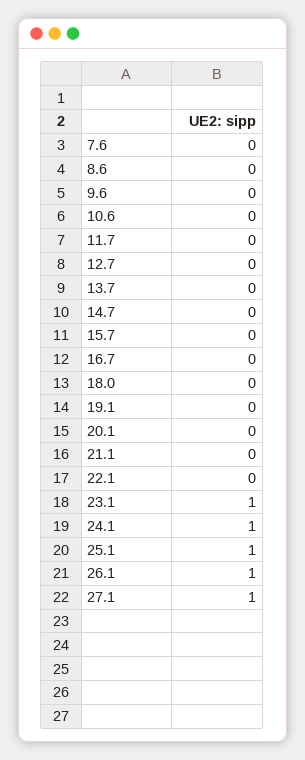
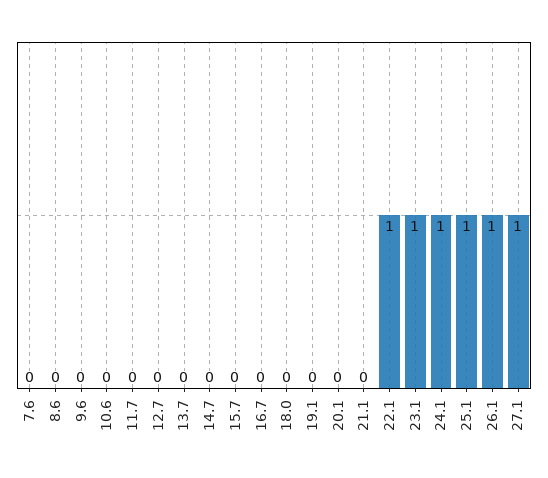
  {
    "7.6": 0,
    "8.6": 0,
    "9.6": 0,
    "10.6": 0,
    "11.7": 0,
    "12.7": 0,
    "13.7": 0,
    "14.7": 0,
    "15.7": 0,
    "16.7": 0,
    "18.0": 0,
    "19.1": 0,
    "20.1": 0,
    "21.1": 0,
-   "22.1": 0,
+   "22.1": 1,
    "23.1": 1,
    "24.1": 1,
    "25.1": 1,
    "26.1": 1,
    "27.1": 1
  }

